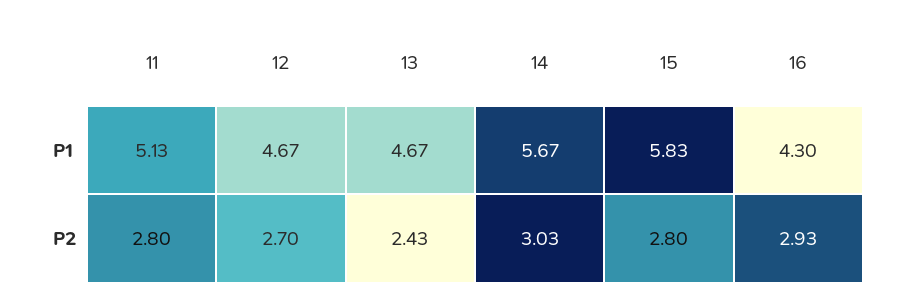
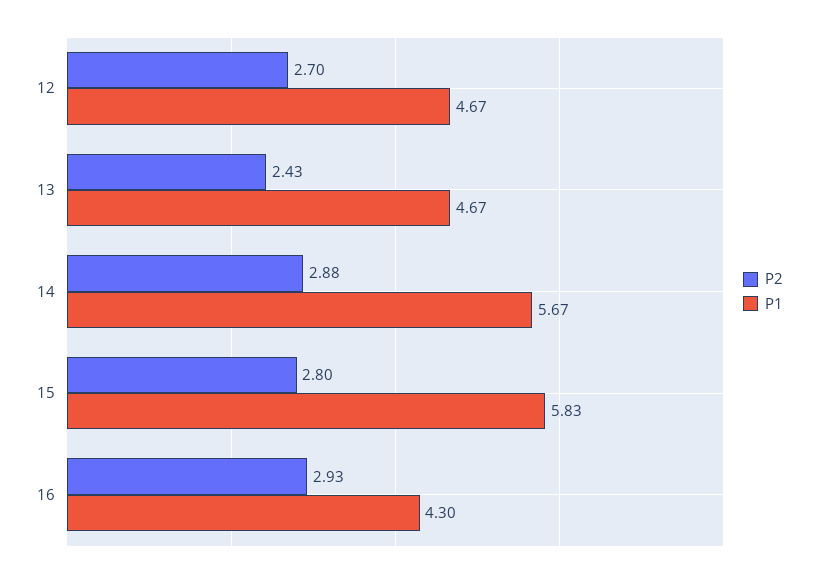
  {
    "P1": {
-     "11": 5.13,
      "12": 4.67,
      "13": 4.67,
      "14": 5.67,
      "15": 5.83,
      "16": 4.3
    },
    "P2": {
-     "11": 2.8,
      "12": 2.7,
      "13": 2.43,
-     "14": 3.03,
+     "14": 2.88,
      "15": 2.8,
      "16": 2.93
    }
  }

